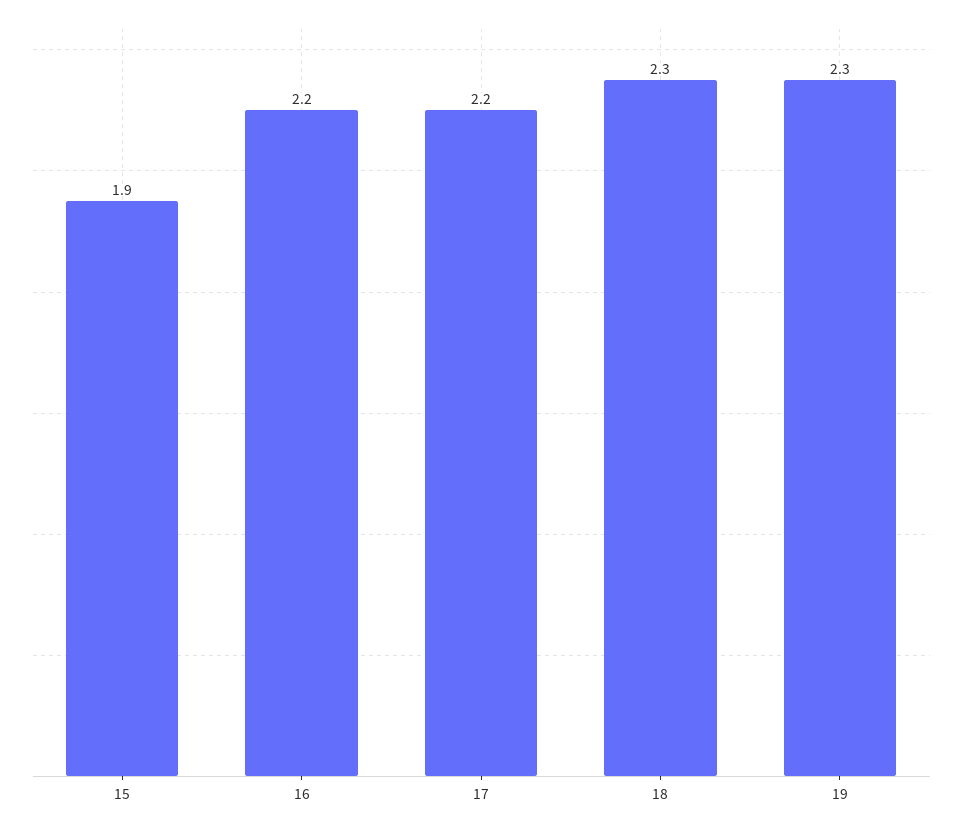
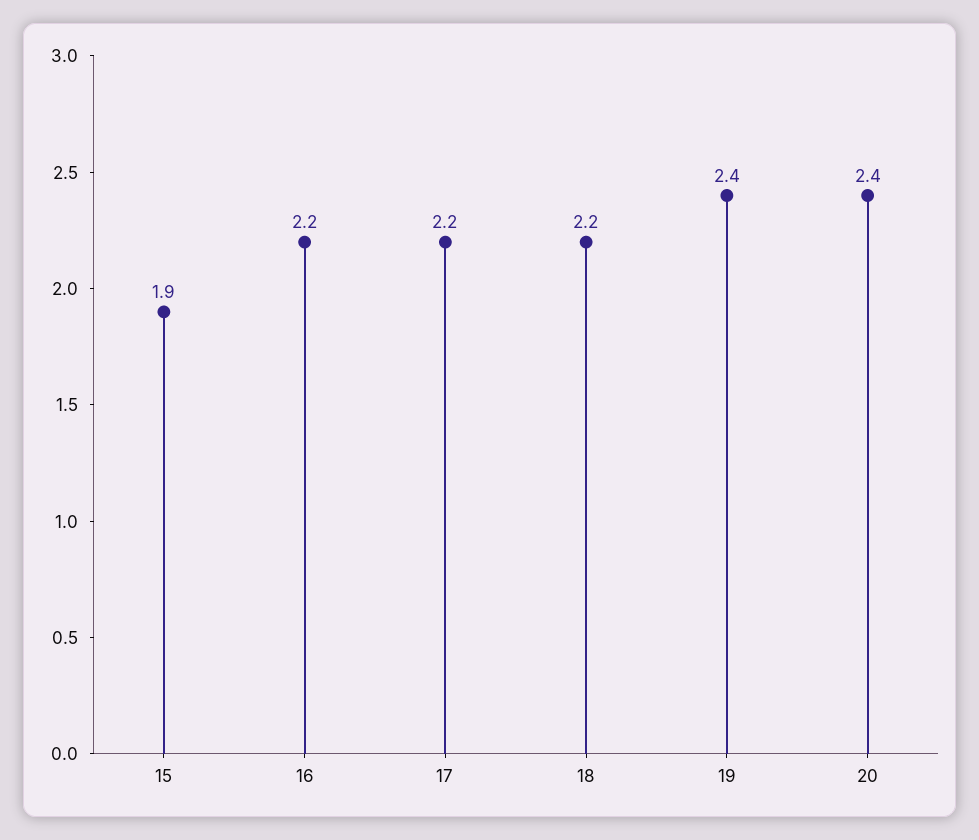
  {
    "15": 1.9,
    "16": 2.2,
    "17": 2.2,
-   "18": 2.3,
+   "18": 2.2,
-   "19": 2.3
+   "19": 2.4,
+   "20": 2.4
  }

